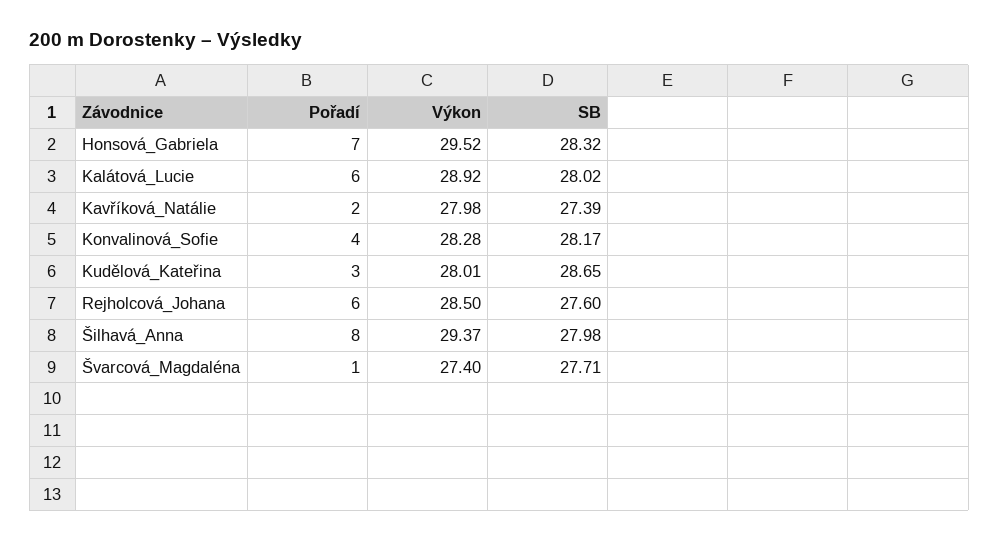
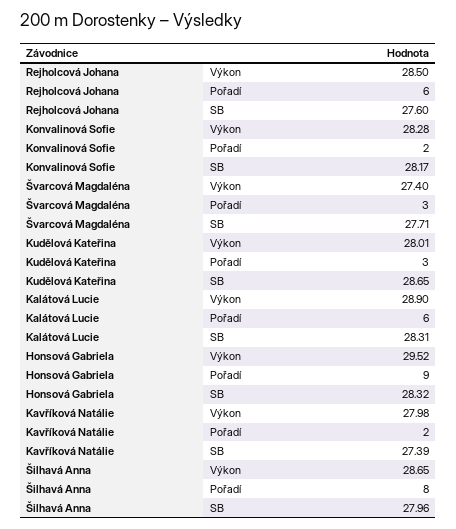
  {
    "Pořadí": {
-     "Honsová_Gabriela": 7,
+     "Honsová_Gabriela": 9,
      "Kalátová_Lucie": 6,
      "Kavříková_Natálie": 2,
-     "Konvalinová_Sofie": 4,
+     "Konvalinová_Sofie": 2,
      "Kudělová_Kateřina": 3,
      "Rejholcová_Johana": 6,
      "Šilhavá_Anna": 8,
-     "Švarcová_Magdaléna": 1
+     "Švarcová_Magdaléna": 3
    },
    "Výkon": {
      "Honsová_Gabriela": 29.52,
-     "Kalátová_Lucie": 28.92,
+     "Kalátová_Lucie": 28.9,
      "Kavříková_Natálie": 27.98,
      "Konvalinová_Sofie": 28.28,
      "Kudělová_Kateřina": 28.01,
      "Rejholcová_Johana": 28.5,
-     "Šilhavá_Anna": 29.37,
+     "Šilhavá_Anna": 28.65,
      "Švarcová_Magdaléna": 27.4
    },
    "SB": {
      "Honsová_Gabriela": 28.32,
-     "Kalátová_Lucie": 28.02,
+     "Kalátová_Lucie": 28.31,
      "Kavříková_Natálie": 27.39,
      "Konvalinová_Sofie": 28.17,
      "Kudělová_Kateřina": 28.65,
      "Rejholcová_Johana": 27.6,
-     "Šilhavá_Anna": 27.98,
+     "Šilhavá_Anna": 27.96,
      "Švarcová_Magdaléna": 27.71
    }
  }

